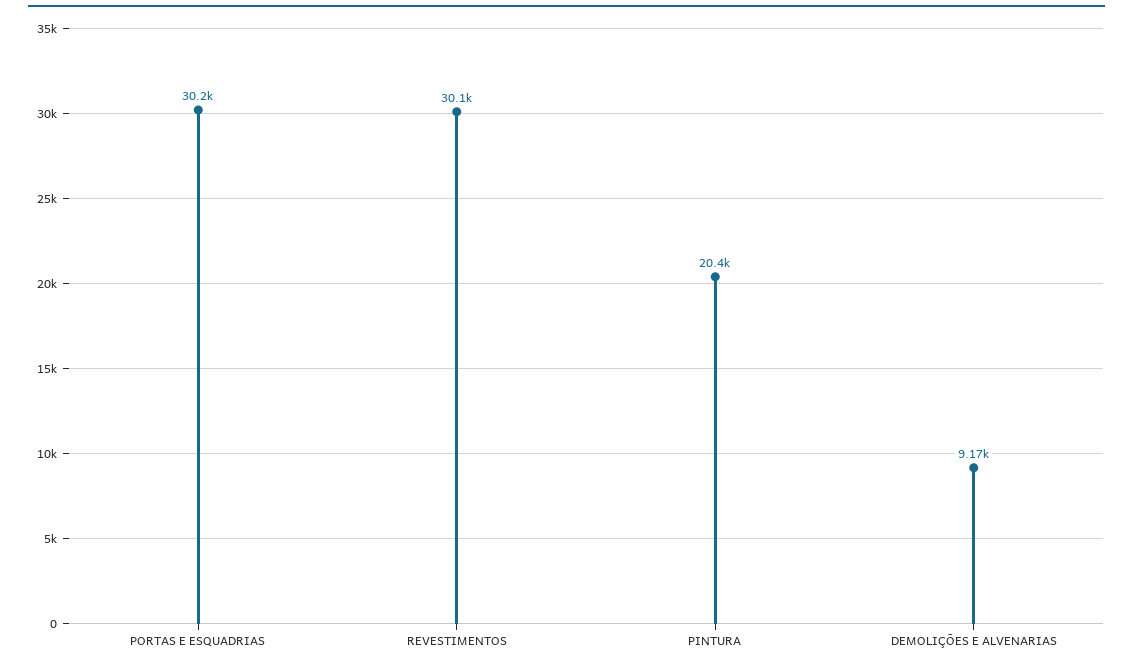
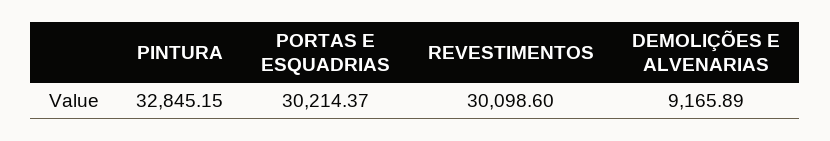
  {
    "PORTAS E ESQUADRIAS": 30214.37,
    "REVESTIMENTOS": 30098.6,
-   "PINTURA": 20400,
+   "PINTURA": 32845.15,
    "DEMOLIÇÕES E ALVENARIAS": 9165.89
  }

